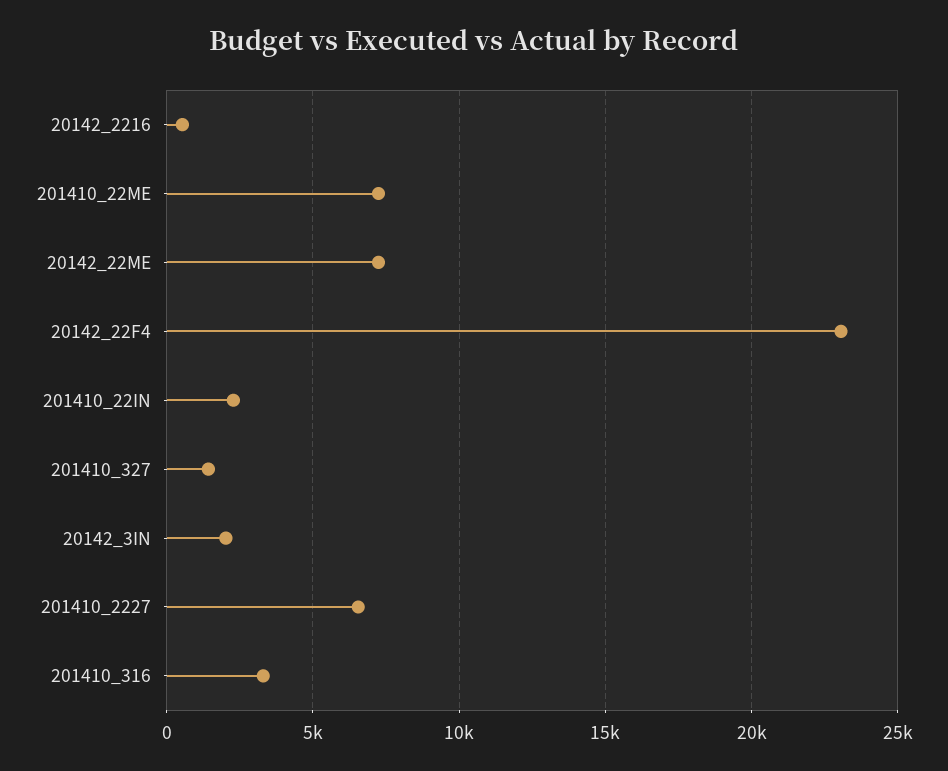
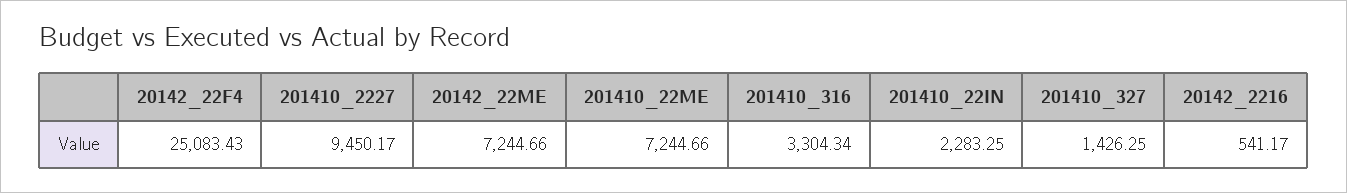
  {
    "20142_2216": 541.17,
    "201410_22ME": 7244.66,
    "20142_22ME": 7244.66,
-   "20142_22F4": 23000,
+   "20142_22F4": 25083.43,
    "201410_22IN": 2283.25,
    "201410_327": 1426.25,
-   "20142_3IN": 2000,
-   "201410_2227": 6500,
+   "201410_2227": 9450.17,
    "201410_316": 3304.34
  }

